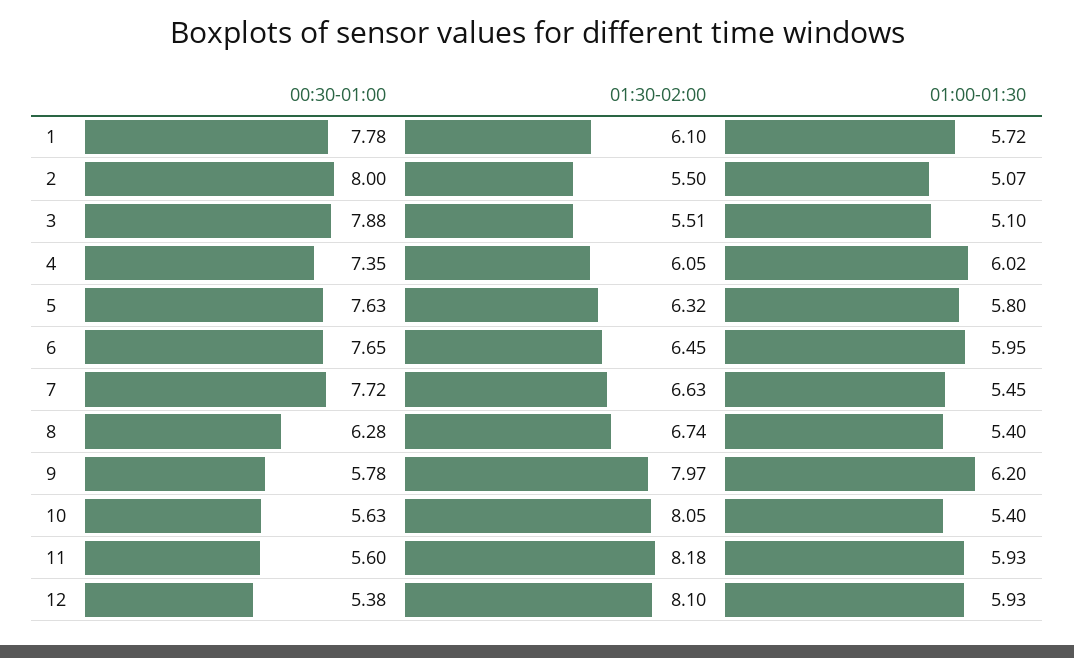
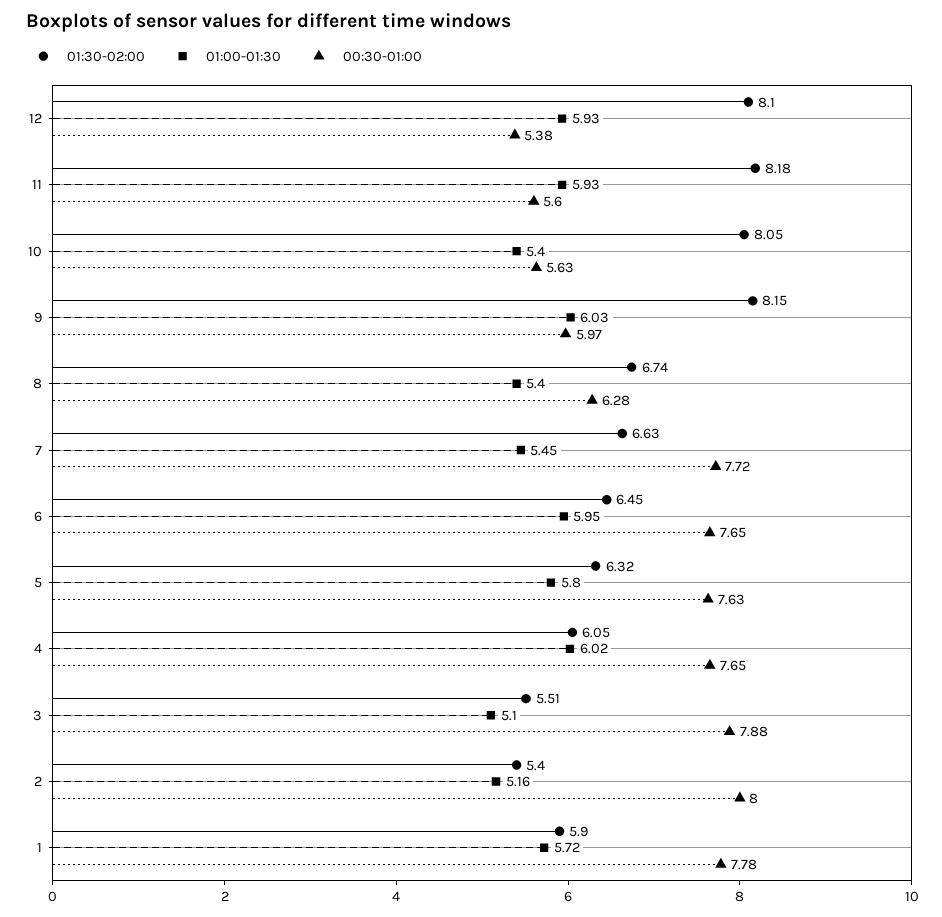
  {
    "00:30-01:00": {
      "1": 7.78,
      "2": 8,
      "3": 7.88,
-     "4": 7.35,
+     "4": 7.65,
      "5": 7.63,
      "6": 7.65,
      "7": 7.72,
      "8": 6.28,
-     "9": 5.78,
+     "9": 5.97,
      "10": 5.63,
      "11": 5.6,
      "12": 5.38
    },
    "01:30-02:00": {
-     "1": 6.1,
+     "1": 5.9,
-     "2": 5.5,
+     "2": 5.4,
      "3": 5.51,
      "4": 6.05,
      "5": 6.32,
      "6": 6.45,
      "7": 6.63,
      "8": 6.74,
-     "9": 7.97,
+     "9": 8.15,
      "10": 8.05,
      "11": 8.18,
      "12": 8.1
    },
    "01:00-01:30": {
      "1": 5.72,
-     "2": 5.07,
+     "2": 5.16,
      "3": 5.1,
      "4": 6.02,
      "5": 5.8,
      "6": 5.95,
      "7": 5.45,
      "8": 5.4,
-     "9": 6.2,
+     "9": 6.03,
      "10": 5.4,
      "11": 5.93,
      "12": 5.93
    }
  }

